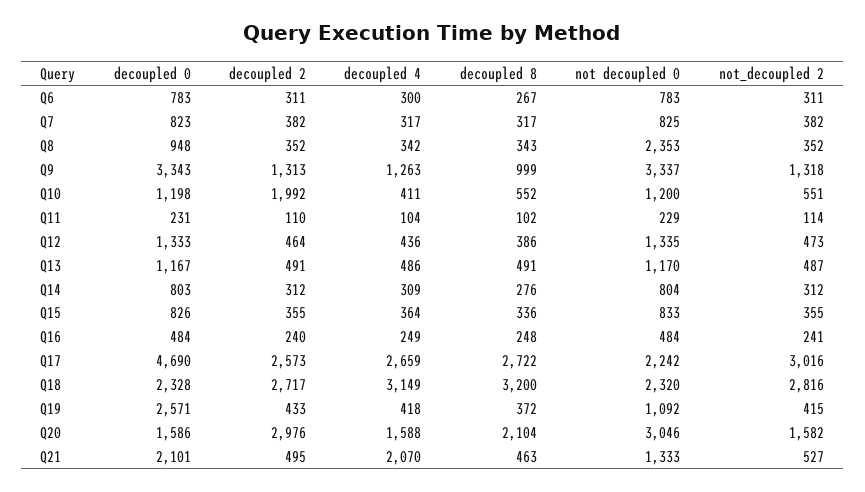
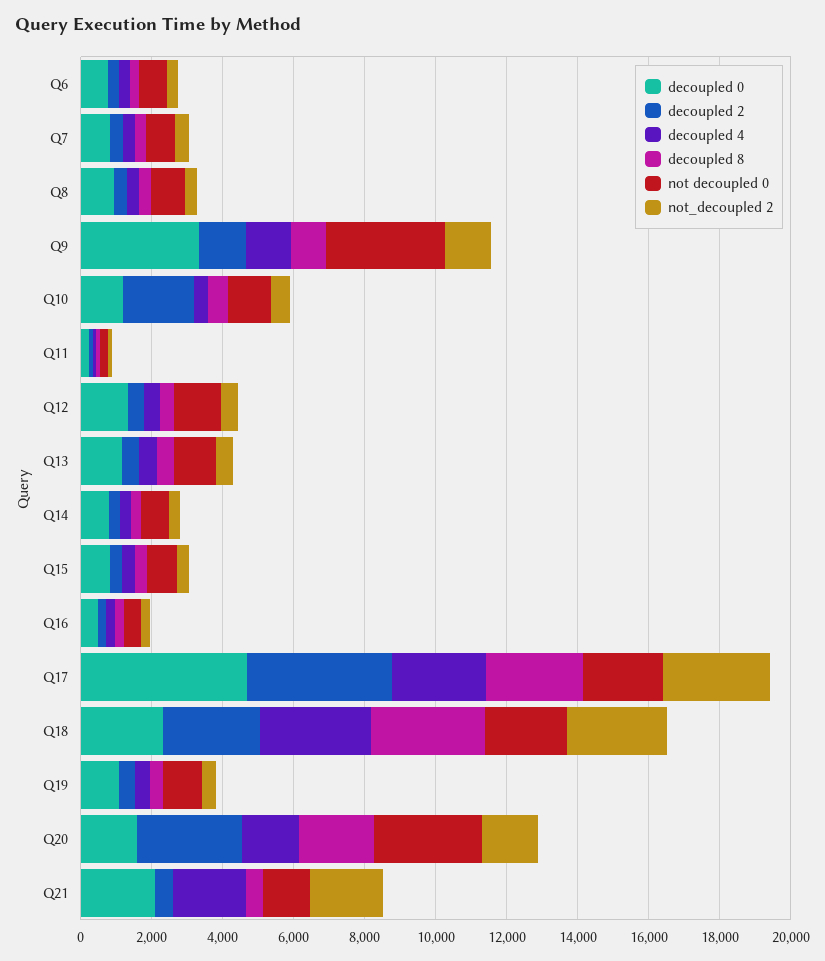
  {
    "decoupled 0": {
      "Q6": 783,
      "Q7": 823,
      "Q8": 948,
      "Q9": 3343,
      "Q10": 1198,
      "Q11": 231,
      "Q12": 1333,
      "Q13": 1167,
      "Q14": 803,
      "Q15": 826,
      "Q16": 484,
      "Q17": 4690,
      "Q18": 2328,
-     "Q19": 2571,
+     "Q19": 1000,
      "Q20": 1586,
      "Q21": 2101
    },
    "decoupled 2": {
      "Q6": 311,
      "Q7": 382,
      "Q8": 352,
      "Q9": 1313,
      "Q10": 1992,
      "Q11": 110,
      "Q12": 464,
      "Q13": 491,
      "Q14": 312,
      "Q15": 355,
      "Q16": 240,
-     "Q17": 2573,
+     "Q17": 4000,
      "Q18": 2717,
      "Q19": 433,
      "Q20": 2976,
      "Q21": 495
    },
    "decoupled 4": {
      "Q6": 300,
      "Q7": 317,
      "Q8": 342,
      "Q9": 1263,
      "Q10": 411,
      "Q11": 104,
      "Q12": 436,
      "Q13": 486,
      "Q14": 309,
      "Q15": 364,
      "Q16": 249,
      "Q17": 2659,
      "Q18": 3149,
      "Q19": 418,
      "Q20": 1588,
      "Q21": 2070
    },
    "decoupled 8": {
      "Q6": 267,
      "Q7": 317,
      "Q8": 343,
      "Q9": 999,
      "Q10": 552,
      "Q11": 102,
      "Q12": 386,
      "Q13": 491,
      "Q14": 276,
      "Q15": 336,
      "Q16": 248,
      "Q17": 2722,
      "Q18": 3200,
      "Q19": 372,
      "Q20": 2104,
      "Q21": 463
    },
    "not decoupled 0": {
      "Q6": 783,
      "Q7": 825,
-     "Q8": 2353,
+     "Q8": 1000,
      "Q9": 3337,
      "Q10": 1200,
      "Q11": 229,
      "Q12": 1335,
      "Q13": 1170,
      "Q14": 804,
      "Q15": 833,
      "Q16": 484,
      "Q17": 2242,
      "Q18": 2320,
      "Q19": 1092,
      "Q20": 3046,
      "Q21": 1333
    },
    "not_decoupled 2": {
      "Q6": 311,
      "Q7": 382,
      "Q8": 352,
      "Q9": 1318,
      "Q10": 551,
      "Q11": 114,
      "Q12": 473,
      "Q13": 487,
      "Q14": 312,
      "Q15": 355,
      "Q16": 241,
      "Q17": 3016,
      "Q18": 2816,
      "Q19": 415,
      "Q20": 1582,
-     "Q21": 527
+     "Q21": 2000
    }
  }

